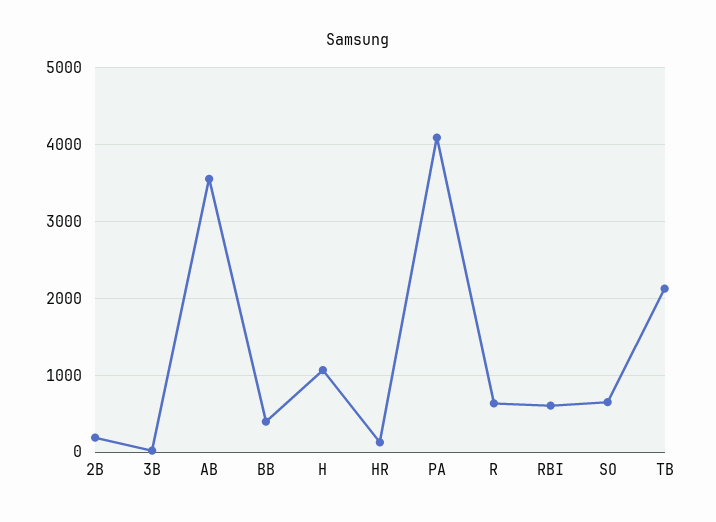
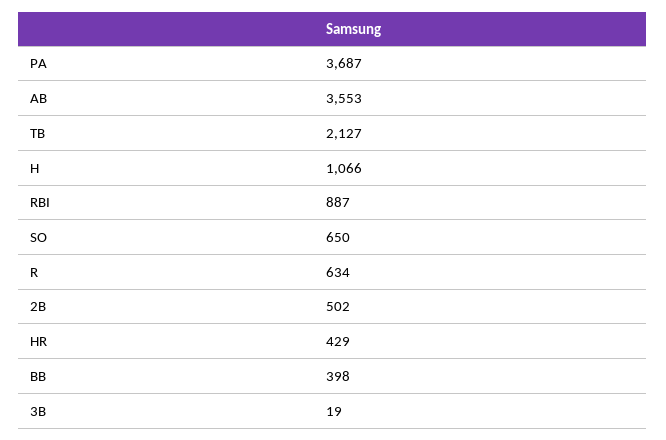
  {
-   "2B": 200,
+   "2B": 502,
    "3B": 19,
    "AB": 3553,
    "BB": 398,
    "H": 1066,
-   "HR": 100,
+   "HR": 429,
-   "PA": 4100,
+   "PA": 3687,
    "R": 634,
-   "RBI": 600,
+   "RBI": 887,
    "SO": 650,
    "TB": 2127
  }

